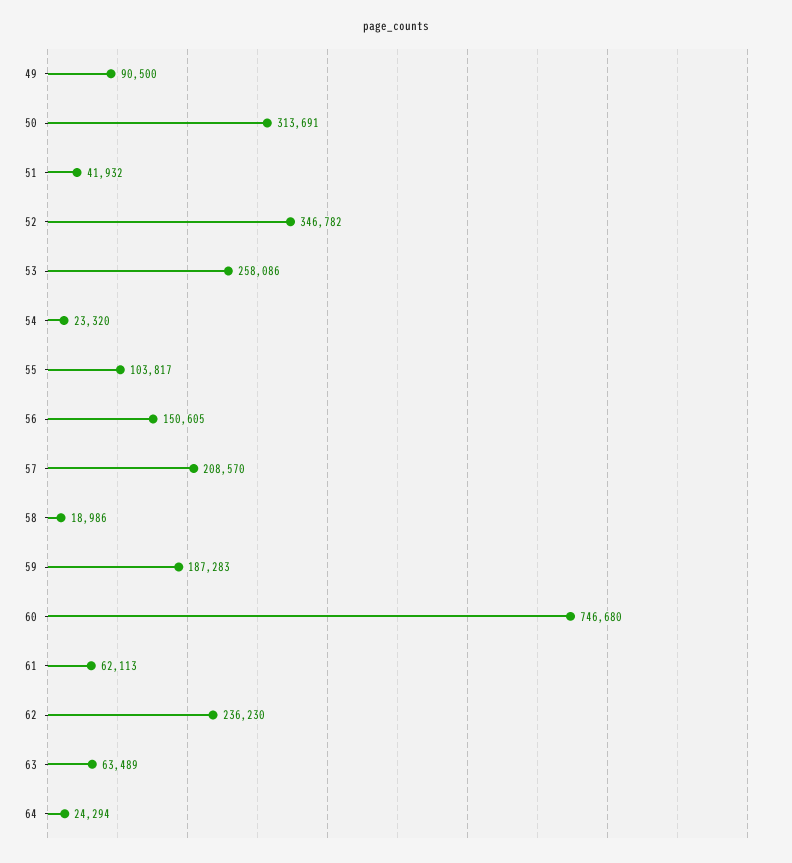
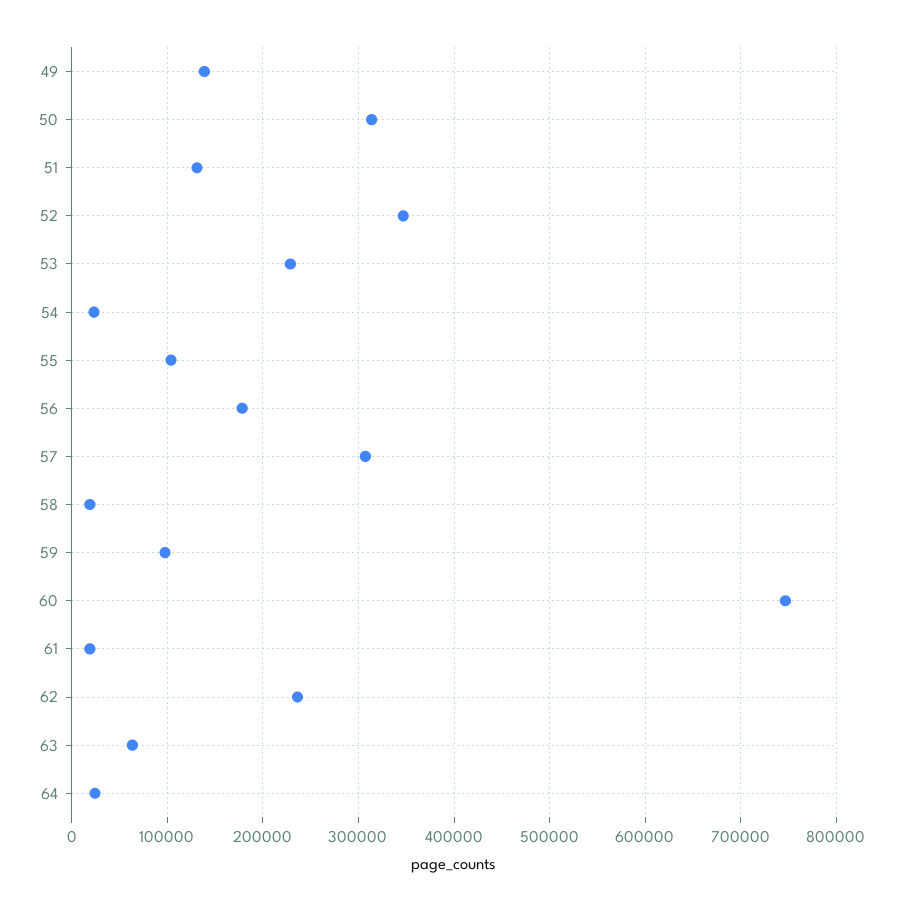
  {
-   "49": 90500,
+   "49": 140000,
    "50": 313691,
-   "51": 41932,
+   "51": 130000,
    "52": 346782,
-   "53": 258086,
+   "53": 230000,
    "54": 23320,
    "55": 103817,
-   "56": 150605,
+   "56": 180000,
-   "57": 208570,
+   "57": 310000,
    "58": 18986,
-   "59": 187283,
+   "59": 100000,
    "60": 746680,
-   "61": 62113,
+   "61": 20000,
    "62": 236230,
    "63": 63489,
    "64": 24294
  }

